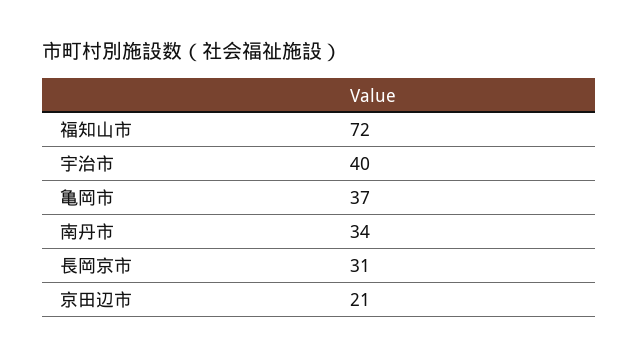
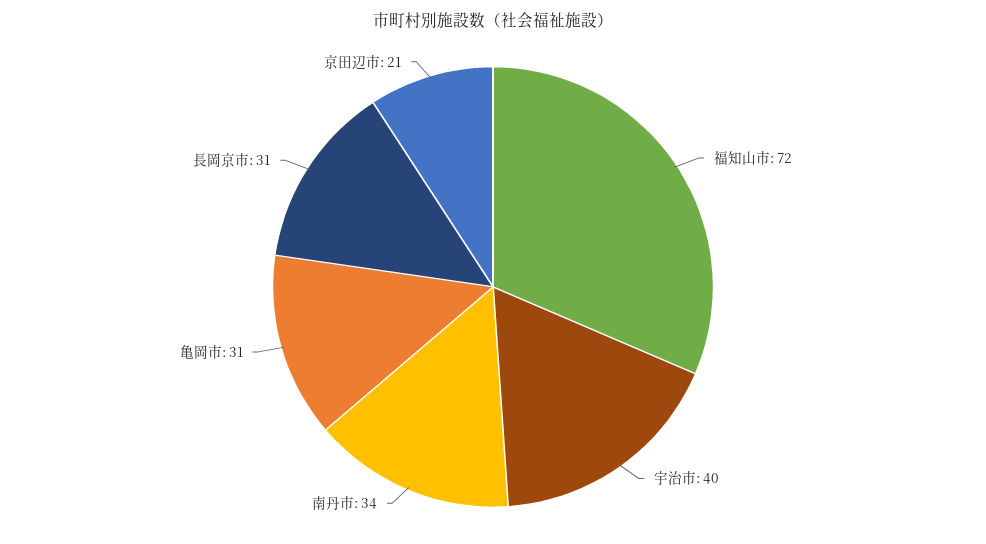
  {
    "福知山市": 72,
    "宇治市": 40,
-   "亀岡市": 37,
+   "亀岡市": 31,
    "南丹市": 34,
    "長岡京市": 31,
    "京田辺市": 21
  }

